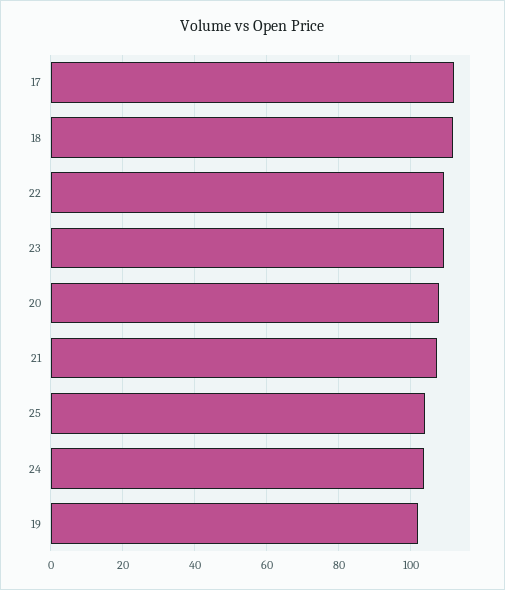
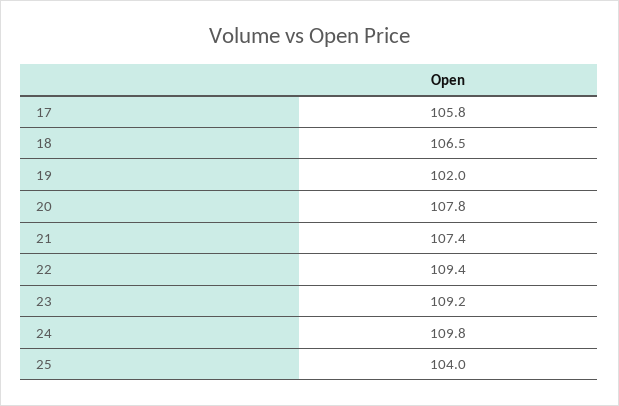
  {
-   "17": 112,
+   "17": 105.8,
-   "18": 112,
+   "18": 106.5,
    "22": 109.4,
    "23": 109.2,
    "20": 107.8,
    "21": 107.4,
    "25": 104,
-   "24": 104,
+   "24": 109.8,
    "19": 102
  }

